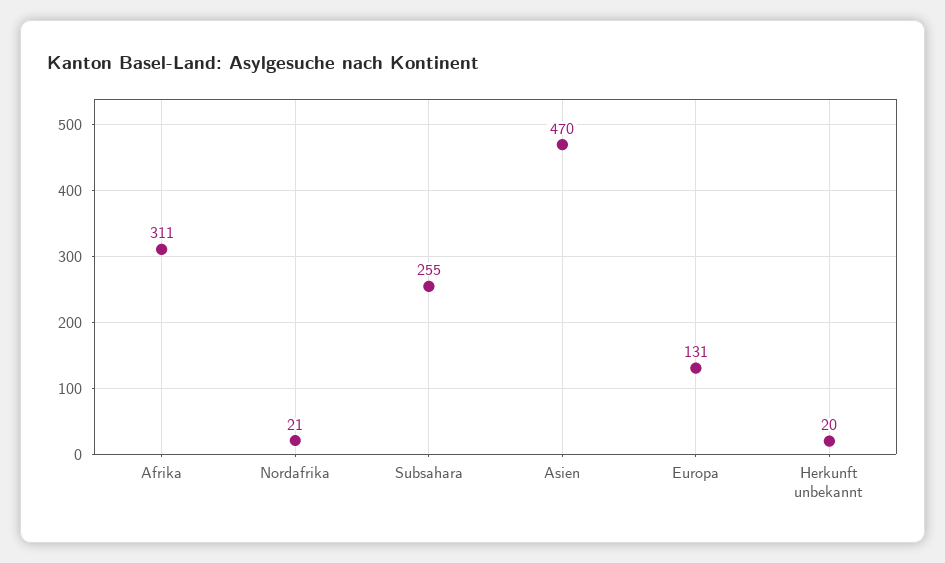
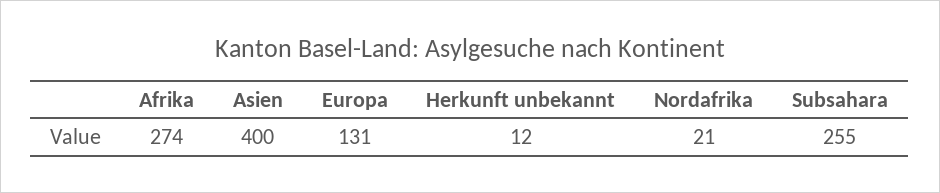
  {
-   "Afrika": 311,
+   "Afrika": 274,
    "Nordafrika": 21,
    "Subsahara": 255,
-   "Asien": 470,
+   "Asien": 400,
    "Europa": 131,
-   "Herkunft unbekannt": 20
+   "Herkunft unbekannt": 12
  }

